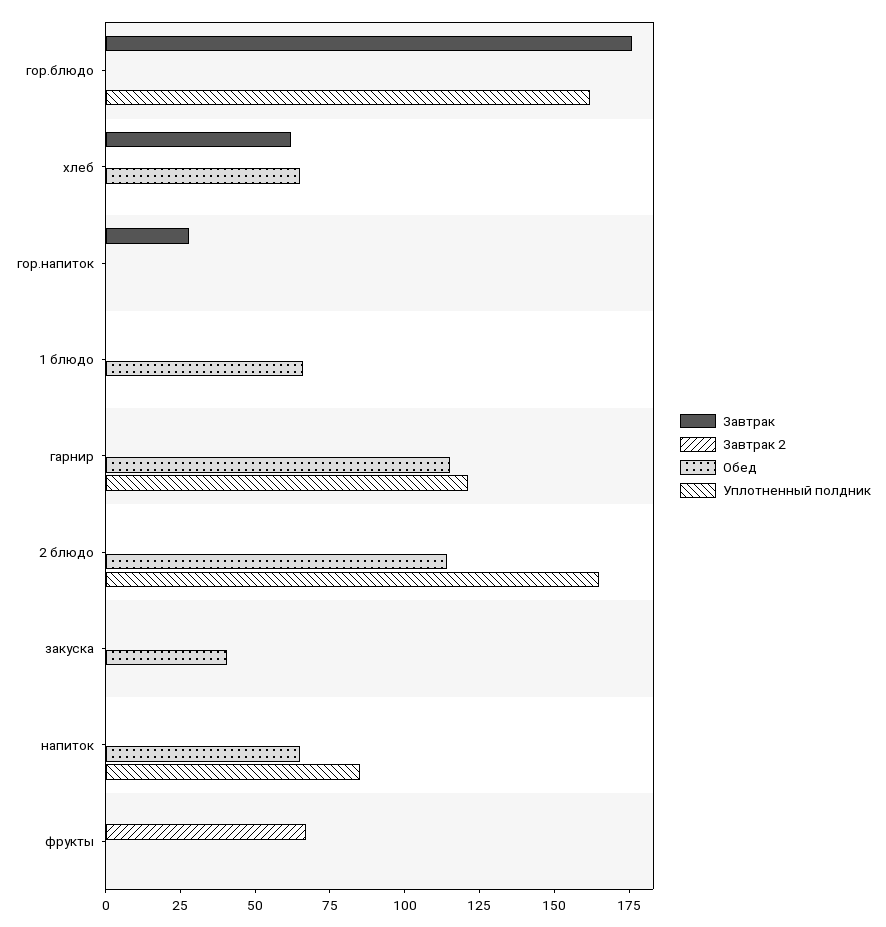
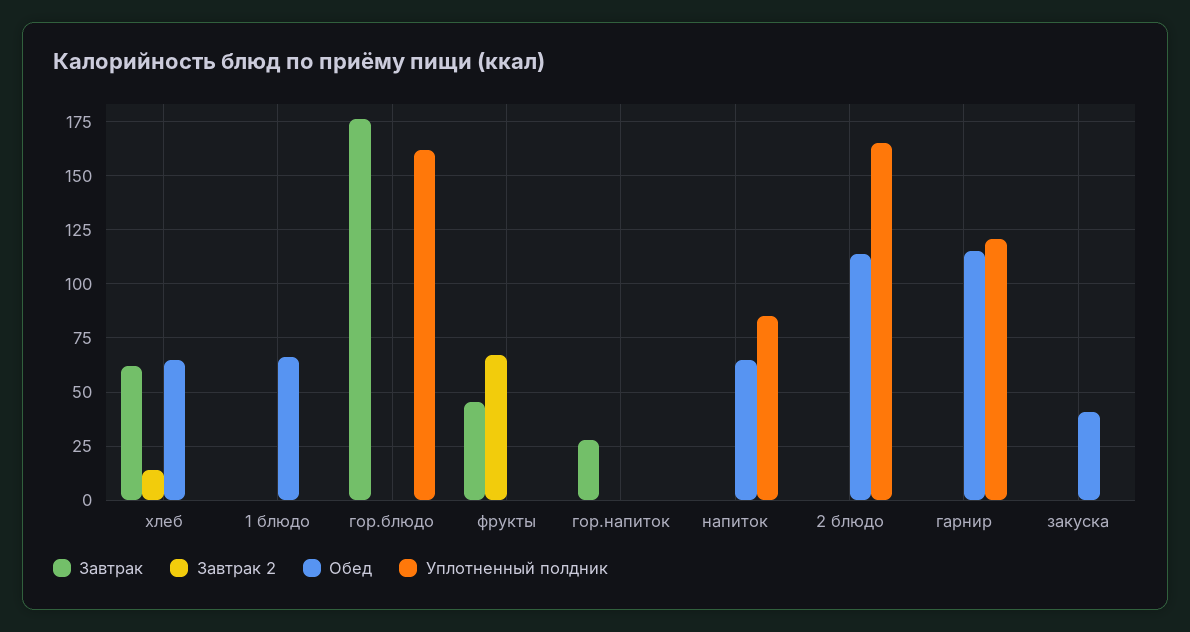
  {
    "Завтрак": {
      "гор.блюдо": 175,
      "хлеб": 60,
      "гор.напиток": 30,
      "1 блюдо": 0,
      "гарнир": 0,
      "2 блюдо": 0,
      "закуска": 0,
      "напиток": 0,
-     "фрукты": 0
+     "фрукты": 45
    },
    "Завтрак 2": {
      "гор.блюдо": 0,
-     "хлеб": 0,
+     "хлеб": 15,
      "гор.напиток": 0,
      "1 блюдо": 0,
      "гарнир": 0,
      "2 блюдо": 0,
      "закуска": 0,
      "напиток": 0,
      "фрукты": 65
    },
    "Обед": {
      "гор.блюдо": 0,
      "хлеб": 65,
      "гор.напиток": 0,
      "1 блюдо": 65,
      "гарнир": 115,
      "2 блюдо": 115,
      "закуска": 40,
      "напиток": 65,
      "фрукты": 0
    },
    "Уплотненный полдник": {
      "гор.блюдо": 160,
      "хлеб": 0,
      "гор.напиток": 0,
      "1 блюдо": 0,
      "гарнир": 120,
      "2 блюдо": 165,
      "закуска": 0,
      "напиток": 85,
      "фрукты": 0
    }
  }

